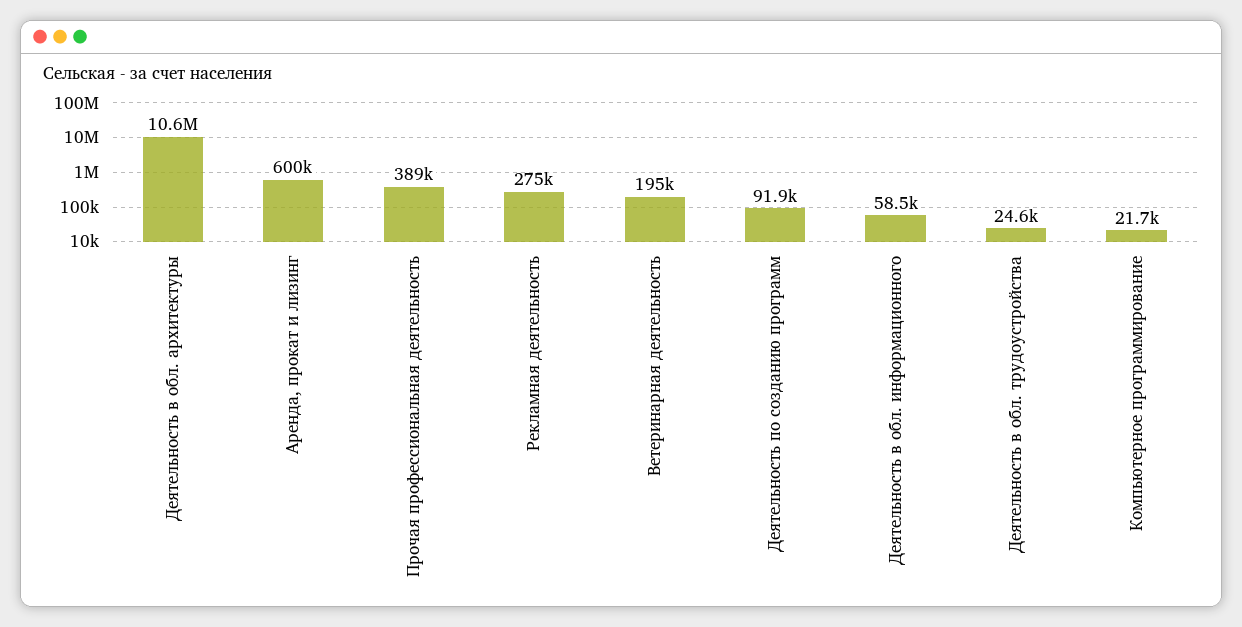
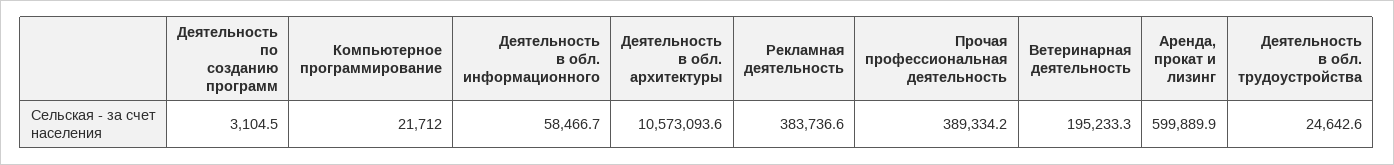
  {
    "Деятельность в обл. архитектуры": 10573093.6,
    "Аренда, прокат и лизинг": 599889.9,
    "Прочая профессиональная деятельность": 389334.2,
-   "Рекламная деятельность": 275000,
+   "Рекламная деятельность": 383736.6,
    "Ветеринарная деятельность": 195233.3,
-   "Деятельность по созданию программ": 91900,
+   "Деятельность по созданию программ": 3104.5,
    "Деятельность в обл. информационного": 58466.7,
    "Деятельность в обл. трудоустройства": 24642.6,
    "Компьютерное программирование": 21712
  }

